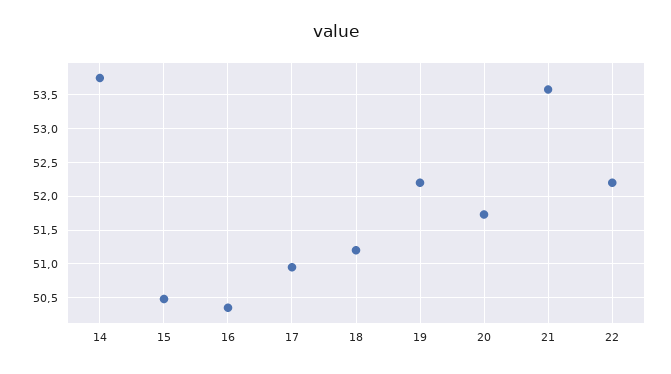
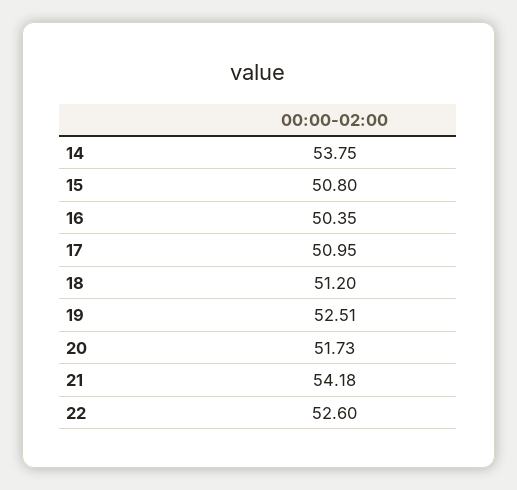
  {
    "14": 53.75,
-   "15": 50.5,
+   "15": 50.8,
    "16": 50.35,
    "17": 50.95,
    "18": 51.2,
-   "19": 52.2,
+   "19": 52.51,
    "20": 51.73,
-   "21": 53.6,
+   "21": 54.18,
-   "22": 52.2
+   "22": 52.6
  }

